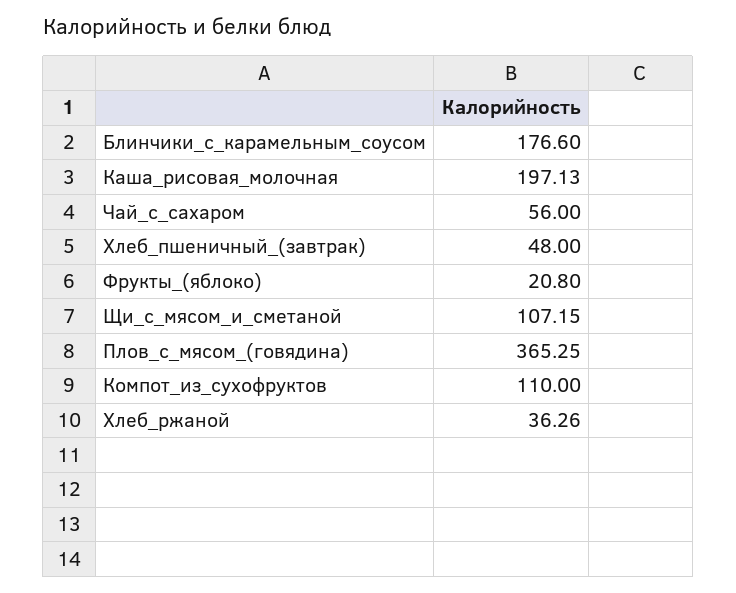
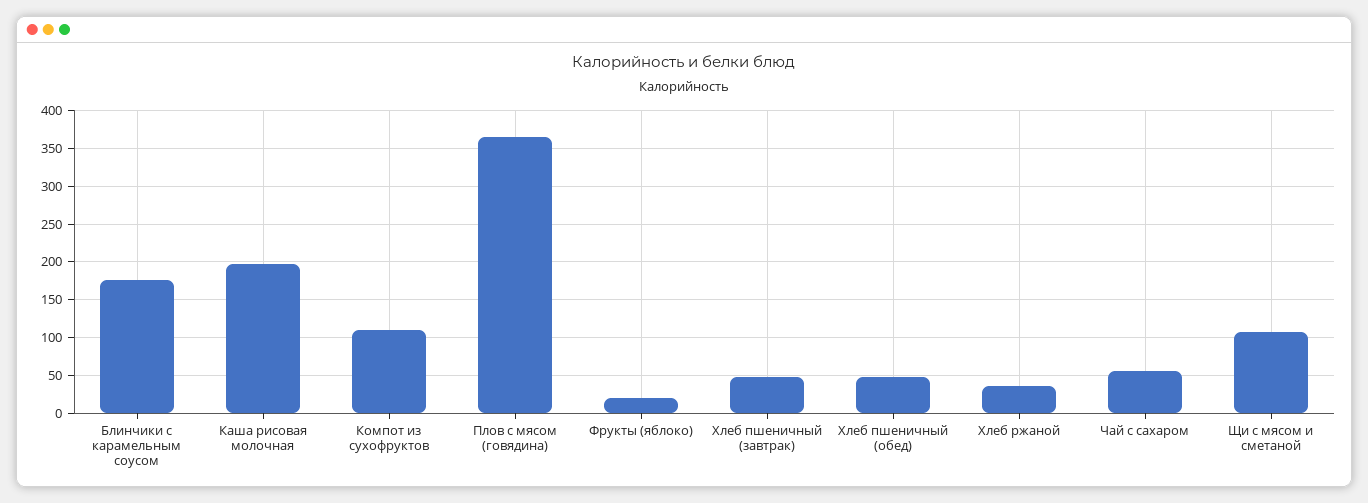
  {
    "Блинчики_с_карамельным_соусом": 176.6,
    "Каша_рисовая_молочная": 197.13,
    "Чай_с_сахаром": 56,
    "Хлеб_пшеничный_(завтрак)": 48,
    "Фрукты_(яблоко)": 20.8,
    "Щи_с_мясом_и_сметаной": 107.15,
    "Плов_с_мясом_(говядина)": 365.25,
    "Компот_из_сухофруктов": 110,
-   "Хлеб_ржаной": 36.26
+   "Хлеб_ржаной": 36.26,
+   "Хлеб пшеничный (обед)": 50
  }

